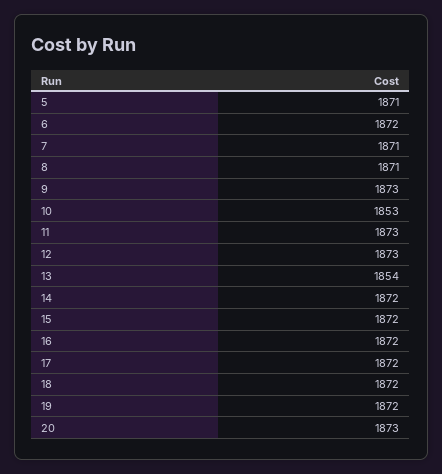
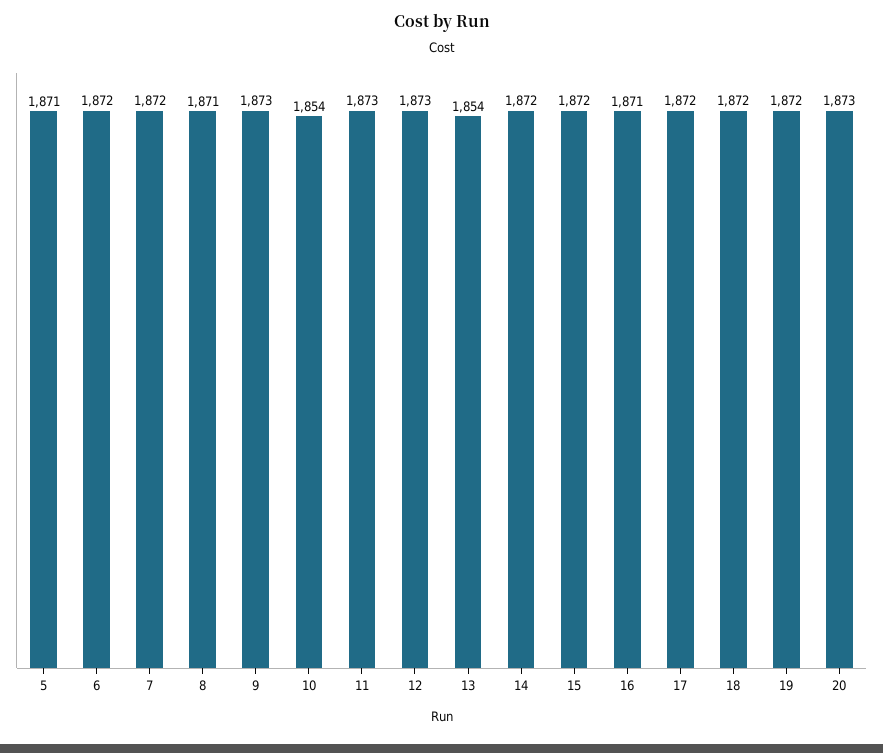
  {
    "5": 1871,
    "6": 1872,
-   "7": 1871,
+   "7": 1872,
    "8": 1871,
    "9": 1873,
-   "10": 1853,
+   "10": 1854,
    "11": 1873,
    "12": 1873,
    "13": 1854,
    "14": 1872,
    "15": 1872,
-   "16": 1872,
+   "16": 1871,
    "17": 1872,
    "18": 1872,
    "19": 1872,
    "20": 1873
  }

